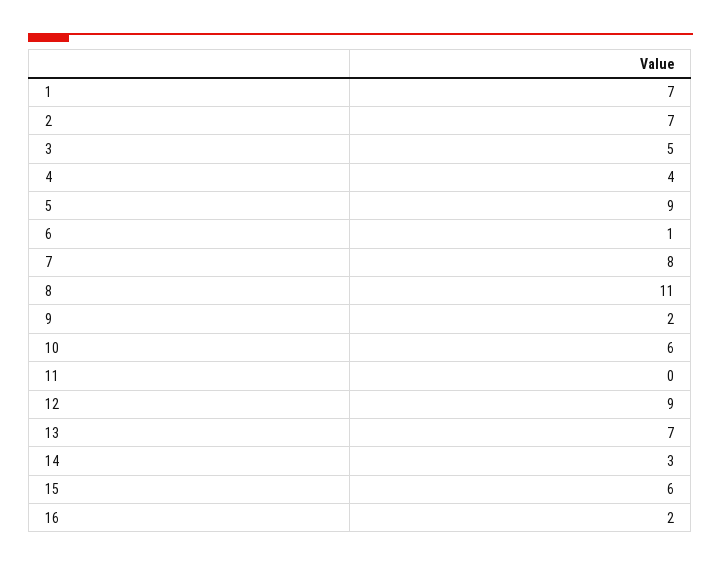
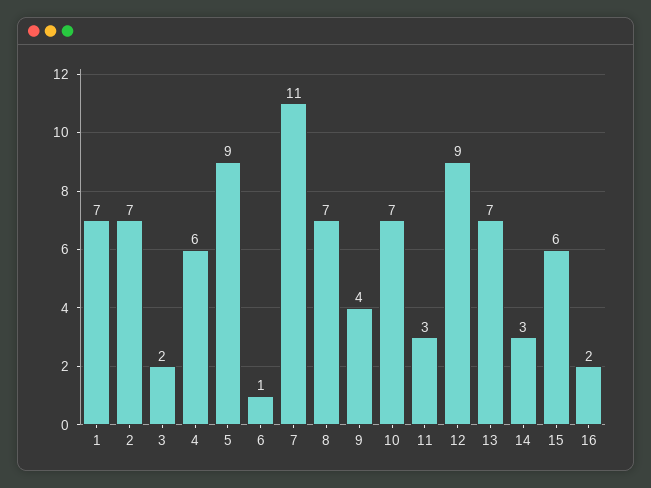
  {
    "1": 7,
    "2": 7,
-   "3": 5,
+   "3": 2,
-   "4": 4,
+   "4": 6,
    "5": 9,
    "6": 1,
-   "7": 8,
+   "7": 11,
-   "8": 11,
+   "8": 7,
-   "9": 2,
+   "9": 4,
-   "10": 6,
+   "10": 7,
-   "11": 0,
+   "11": 3,
    "12": 9,
    "13": 7,
    "14": 3,
    "15": 6,
    "16": 2
  }

